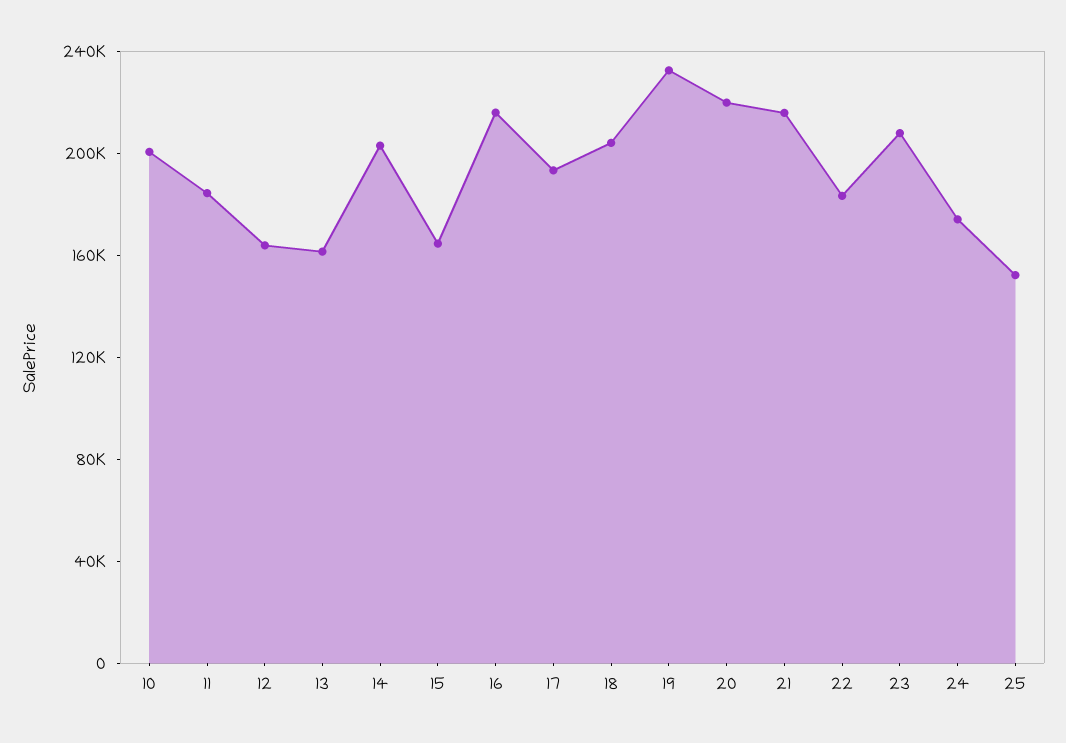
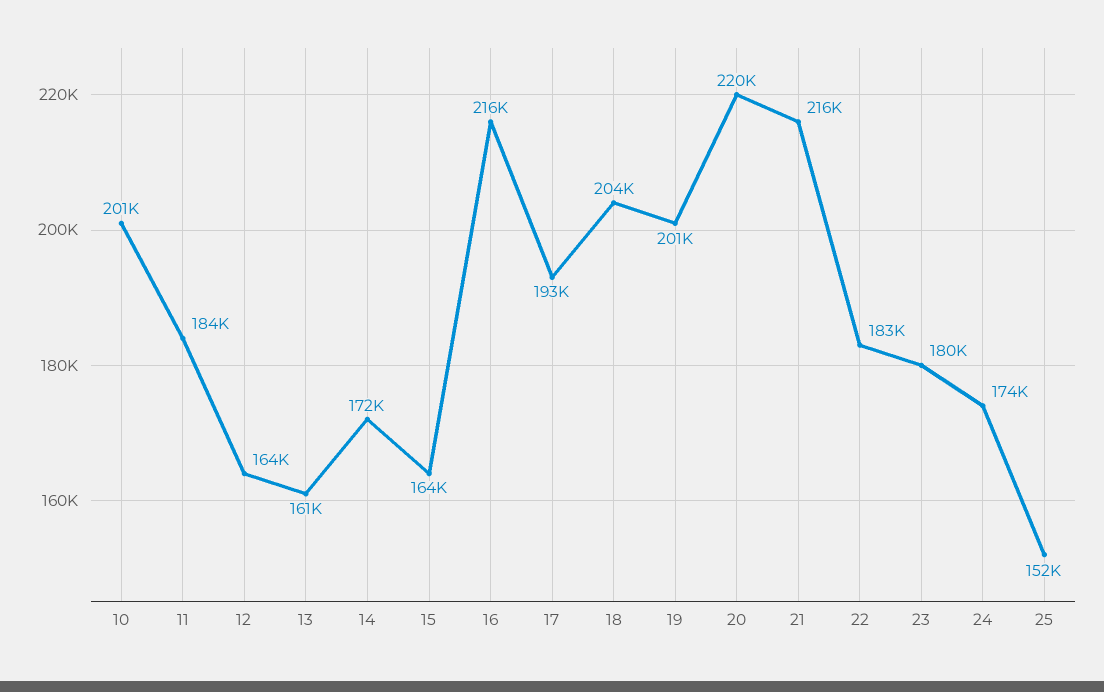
  {
    "10": 201000,
    "11": 184000,
    "12": 164000,
    "13": 161000,
-   "14": 200000,
+   "14": 172000,
    "15": 164000,
    "16": 216000,
    "17": 193000,
    "18": 204000,
-   "19": 230000,
+   "19": 201000,
    "20": 220000,
    "21": 216000,
    "22": 183000,
-   "23": 210000,
+   "23": 180000,
    "24": 174000,
    "25": 152000
  }

